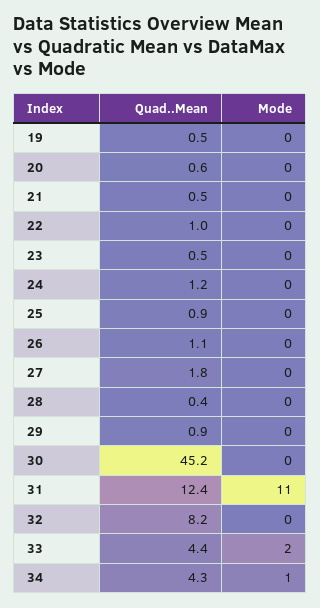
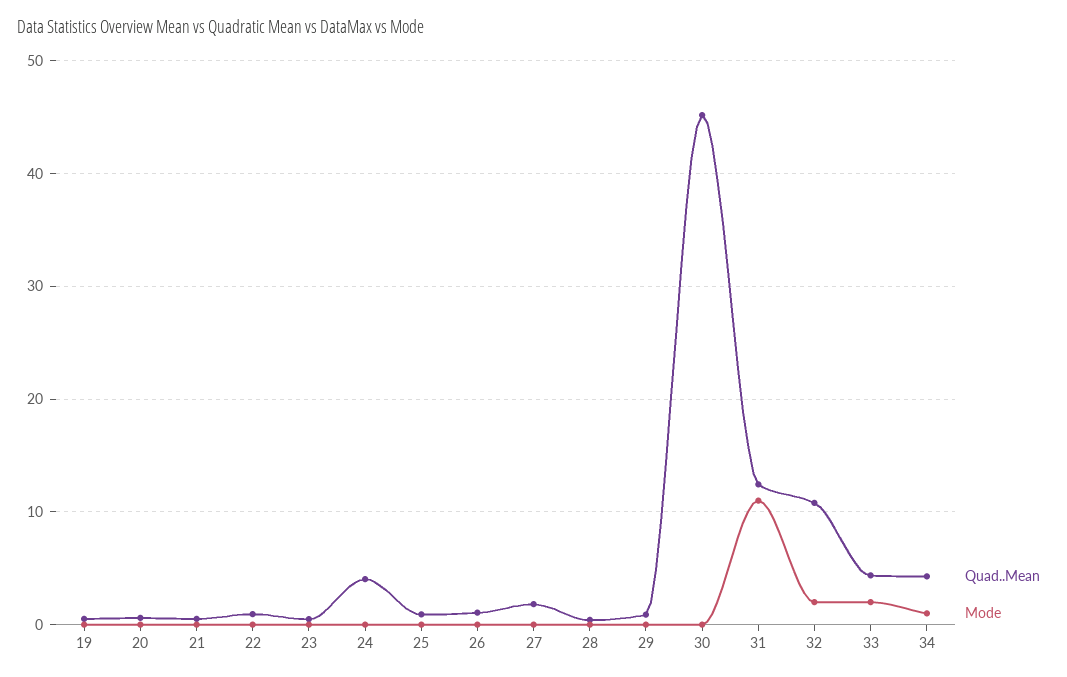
  {
    "Quad..Mean": {
      "19": 0.5,
      "20": 0.6,
      "21": 0.5,
      "22": 1,
      "23": 0.5,
-     "24": 1.2,
+     "24": 4,
      "25": 0.9,
      "26": 1.1,
      "27": 1.8,
      "28": 0.4,
      "29": 0.9,
      "30": 45.2,
      "31": 12.4,
-     "32": 8.2,
+     "32": 11,
      "33": 4.4,
      "34": 4.3
    },
    "Mode": {
      "19": 0,
      "20": 0,
      "21": 0,
      "22": 0,
      "23": 0,
      "24": 0,
      "25": 0,
      "26": 0,
      "27": 0,
      "28": 0,
      "29": 0,
      "30": 0,
      "31": 11,
-     "32": 0,
+     "32": 2,
      "33": 2,
      "34": 1
    }
  }

